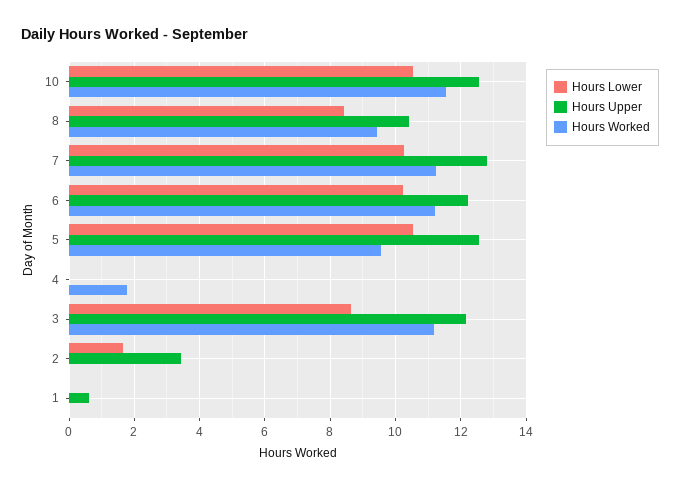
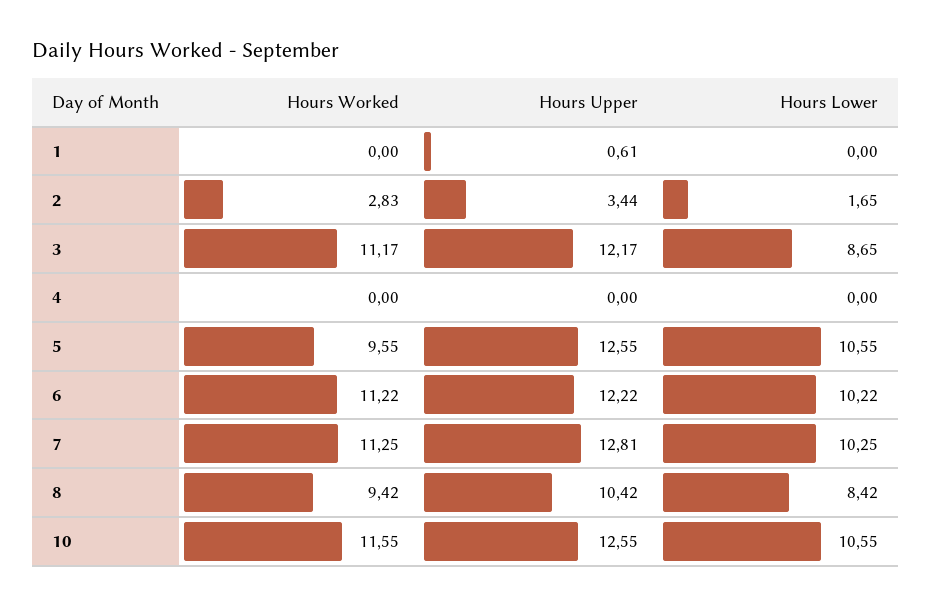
  {
    "Hours Lower": {
      "10": 10.55,
      "8": 8.42,
      "7": 10.25,
      "6": 10.22,
      "5": 10.55,
      "4": 0,
      "3": 8.65,
      "2": 1.65,
      "1": 0
    },
    "Hours Upper": {
      "10": 12.55,
      "8": 10.42,
      "7": 12.81,
      "6": 12.22,
      "5": 12.55,
      "4": 0,
      "3": 12.17,
      "2": 3.44,
      "1": 0.61
    },
    "Hours Worked": {
      "10": 11.55,
      "8": 9.42,
      "7": 11.25,
      "6": 11.22,
      "5": 9.55,
-     "4": 1.8,
+     "4": 0,
      "3": 11.17,
-     "2": 0,
+     "2": 2.83,
      "1": 0
    }
  }

